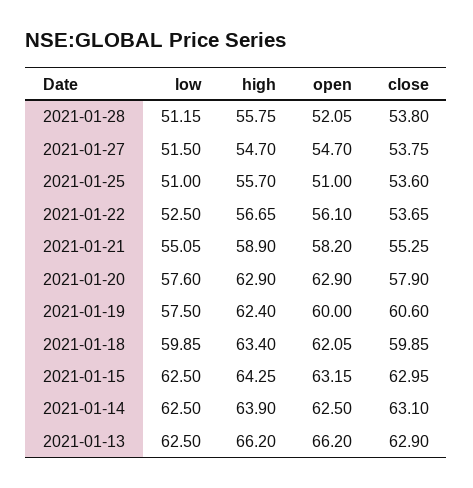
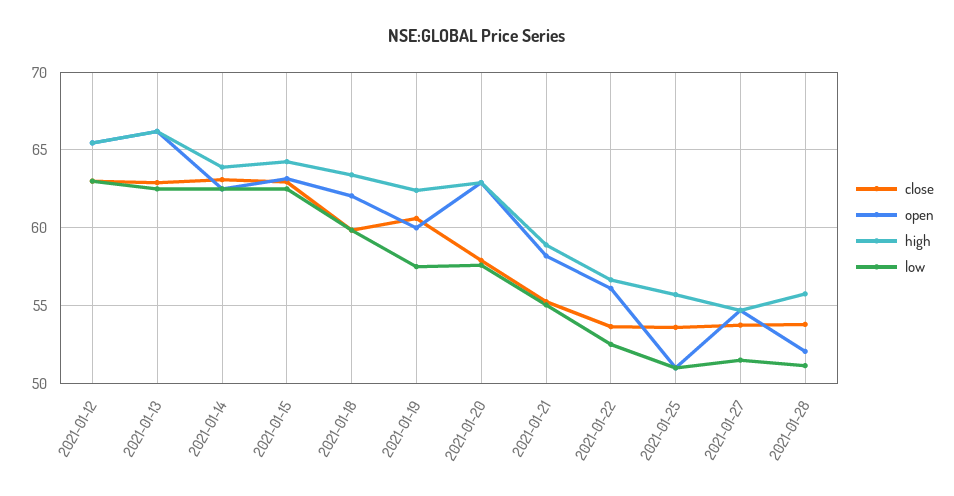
  {
    "low": {
      "2021-01-28": 51.15,
      "2021-01-27": 51.5,
      "2021-01-25": 51,
      "2021-01-22": 52.5,
      "2021-01-21": 55.05,
      "2021-01-20": 57.6,
      "2021-01-19": 57.5,
      "2021-01-18": 59.85,
      "2021-01-15": 62.5,
      "2021-01-14": 62.5,
-     "2021-01-13": 62.5
+     "2021-01-13": 62.5,
+     "2021-01-12": 63
    },
    "high": {
      "2021-01-28": 55.75,
      "2021-01-27": 54.7,
      "2021-01-25": 55.7,
      "2021-01-22": 56.65,
      "2021-01-21": 58.9,
      "2021-01-20": 62.9,
      "2021-01-19": 62.4,
      "2021-01-18": 63.4,
      "2021-01-15": 64.25,
      "2021-01-14": 63.9,
-     "2021-01-13": 66.2
+     "2021-01-13": 66.2,
+     "2021-01-12": 65.5
    },
    "open": {
      "2021-01-28": 52.05,
      "2021-01-27": 54.7,
      "2021-01-25": 51,
      "2021-01-22": 56.1,
      "2021-01-21": 58.2,
      "2021-01-20": 62.9,
      "2021-01-19": 60,
      "2021-01-18": 62.05,
      "2021-01-15": 63.15,
      "2021-01-14": 62.5,
-     "2021-01-13": 66.2
+     "2021-01-13": 66.2,
+     "2021-01-12": 65.5
    },
    "close": {
      "2021-01-28": 53.8,
      "2021-01-27": 53.75,
      "2021-01-25": 53.6,
      "2021-01-22": 53.65,
      "2021-01-21": 55.25,
      "2021-01-20": 57.9,
      "2021-01-19": 60.6,
      "2021-01-18": 59.85,
      "2021-01-15": 62.95,
      "2021-01-14": 63.1,
-     "2021-01-13": 62.9
+     "2021-01-13": 62.9,
+     "2021-01-12": 63
    }
  }

